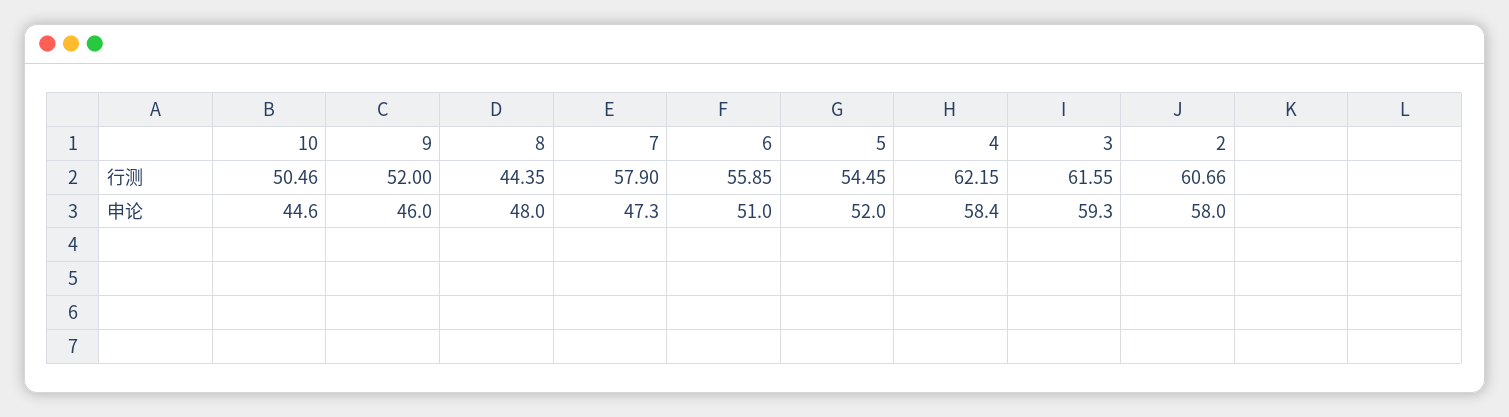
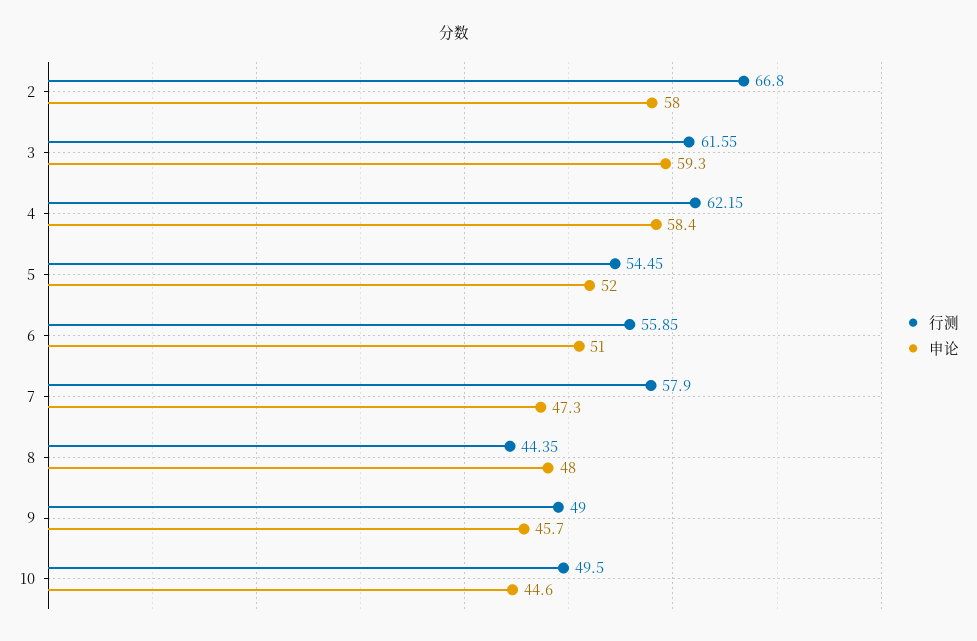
  {
    "行测": {
-     "10": 50.46,
+     "10": 49.5,
-     "9": 52,
+     "9": 49,
      "8": 44.35,
      "7": 57.9,
      "6": 55.85,
      "5": 54.45,
      "4": 62.15,
      "3": 61.55,
-     "2": 60.66
+     "2": 66.8
    },
    "申论": {
      "10": 44.6,
-     "9": 46,
+     "9": 45.7,
      "8": 48,
      "7": 47.3,
      "6": 51,
      "5": 52,
      "4": 58.4,
      "3": 59.3,
      "2": 58
    }
  }

